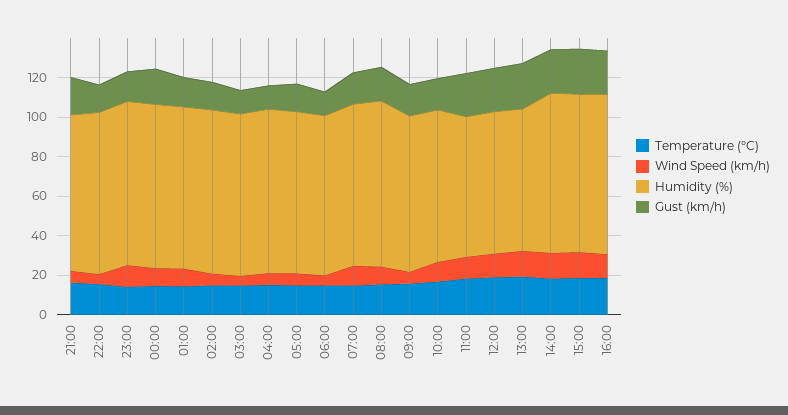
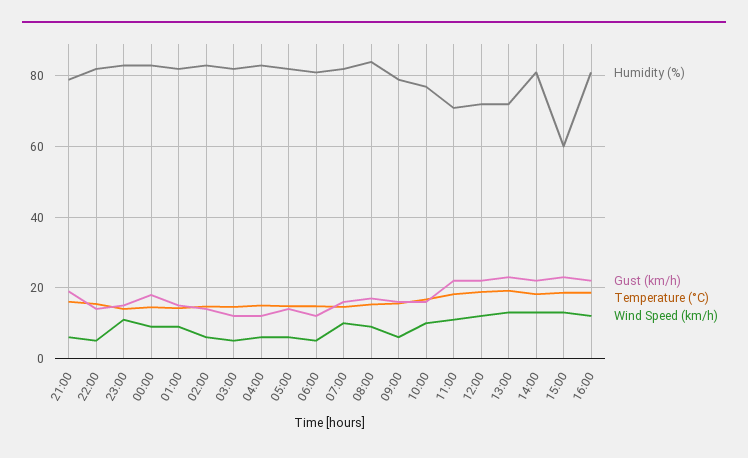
  {
    "Temperature (°C)": {
      "21:00": 16,
      "22:00": 16,
      "23:00": 14,
      "00:00": 14,
      "01:00": 14,
      "02:00": 14,
      "03:00": 14,
      "04:00": 16,
      "05:00": 14,
      "06:00": 14,
      "07:00": 14,
      "08:00": 16,
      "09:00": 16,
      "10:00": 16,
      "11:00": 18,
      "12:00": 18,
      "13:00": 20,
      "14:00": 18,
      "15:00": 18,
      "16:00": 18
    },
    "Wind Speed (km/h)": {
      "21:00": 6,
      "22:00": 6,
      "23:00": 12,
      "00:00": 10,
      "01:00": 10,
      "02:00": 6,
      "03:00": 6,
      "04:00": 6,
      "05:00": 6,
      "06:00": 6,
      "07:00": 10,
      "08:00": 10,
      "09:00": 6,
      "10:00": 10,
      "11:00": 12,
      "12:00": 12,
      "13:00": 14,
      "14:00": 14,
      "15:00": 14,
      "16:00": 12
    },
    "Humidity (%)": {
      "21:00": 80,
      "22:00": 82,
      "23:00": 84,
      "00:00": 84,
      "01:00": 82,
      "02:00": 84,
      "03:00": 82,
      "04:00": 84,
      "05:00": 82,
      "06:00": 82,
      "07:00": 82,
      "08:00": 84,
      "09:00": 80,
      "10:00": 78,
      "11:00": 72,
      "12:00": 72,
      "13:00": 72,
      "14:00": 82,
-     "15:00": 80,
+     "15:00": 60,
      "16:00": 82
    },
    "Gust (km/h)": {
      "21:00": 20,
      "22:00": 14,
      "23:00": 16,
      "00:00": 18,
      "01:00": 16,
      "02:00": 14,
      "03:00": 12,
      "04:00": 12,
      "05:00": 14,
      "06:00": 12,
      "07:00": 16,
      "08:00": 18,
      "09:00": 16,
      "10:00": 16,
      "11:00": 22,
      "12:00": 22,
      "13:00": 24,
      "14:00": 22,
      "15:00": 24,
      "16:00": 22
    }
  }

